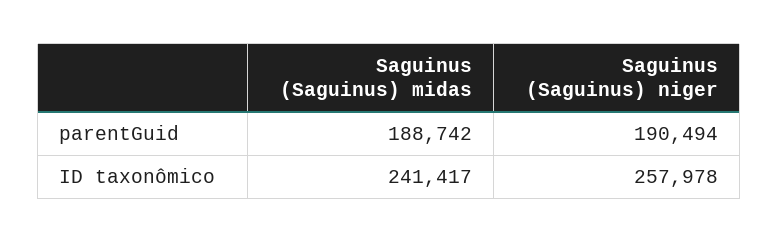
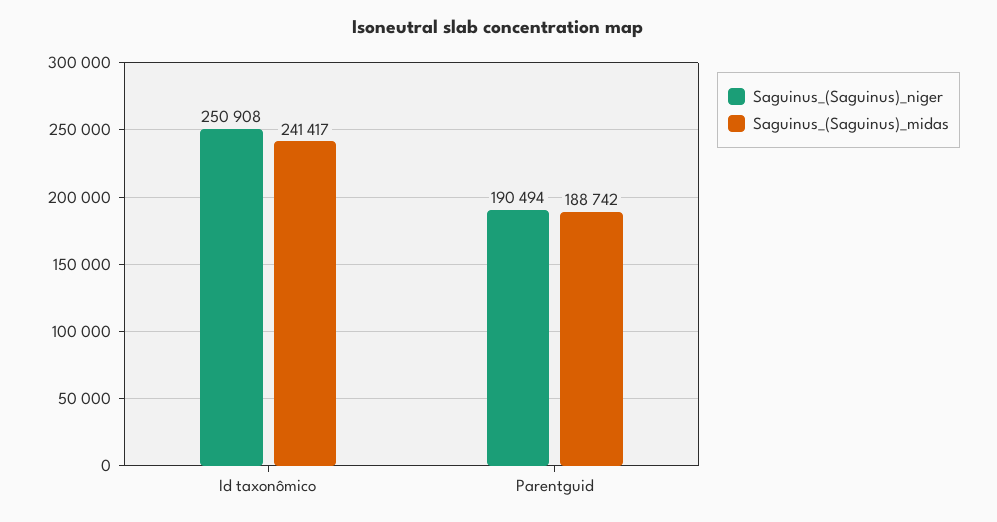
  {
    "Saguinus (Saguinus) midas": {
      "parentGuid": 188742,
      "ID taxonômico": 241417
    },
    "Saguinus (Saguinus) niger": {
      "parentGuid": 190494,
-     "ID taxonômico": 257978
+     "ID taxonômico": 250908
    }
  }

